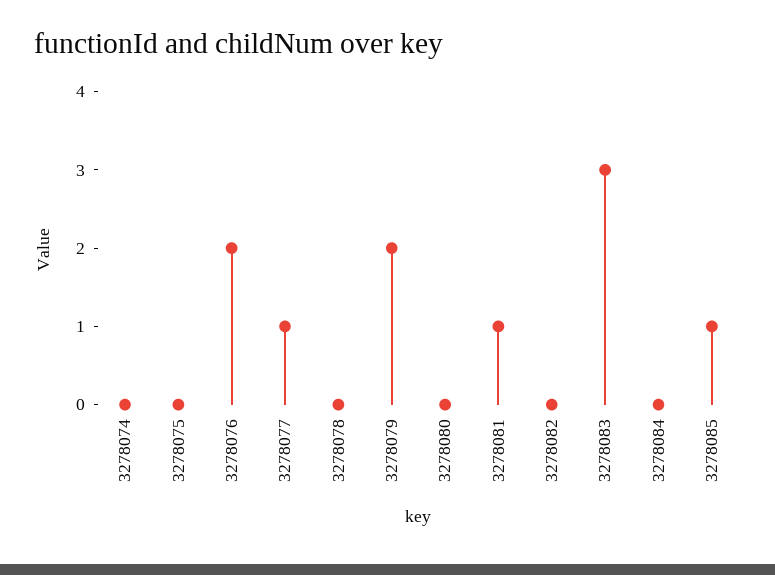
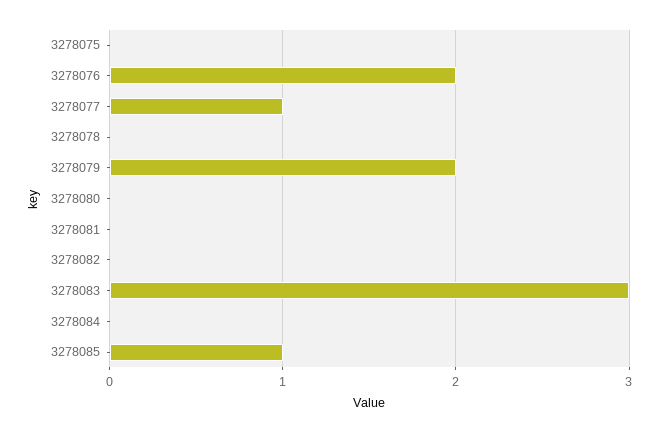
  {
-   "3278074": 0,
    "3278075": 0,
    "3278076": 2,
    "3278077": 1,
    "3278078": 0,
    "3278079": 2,
    "3278080": 0,
-   "3278081": 1,
+   "3278081": 0,
    "3278082": 0,
    "3278083": 3,
    "3278084": 0,
    "3278085": 1
  }

